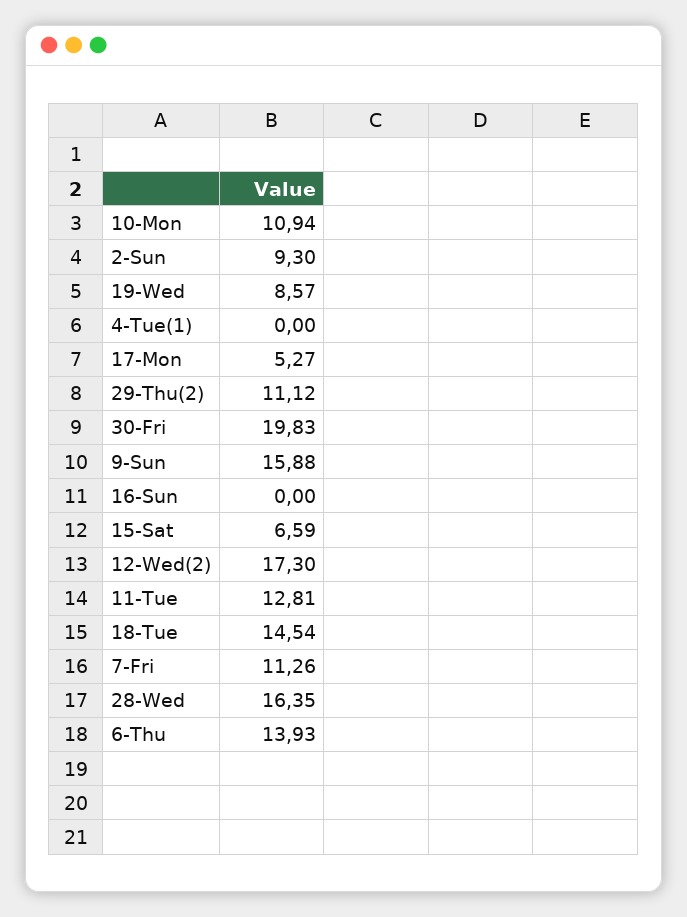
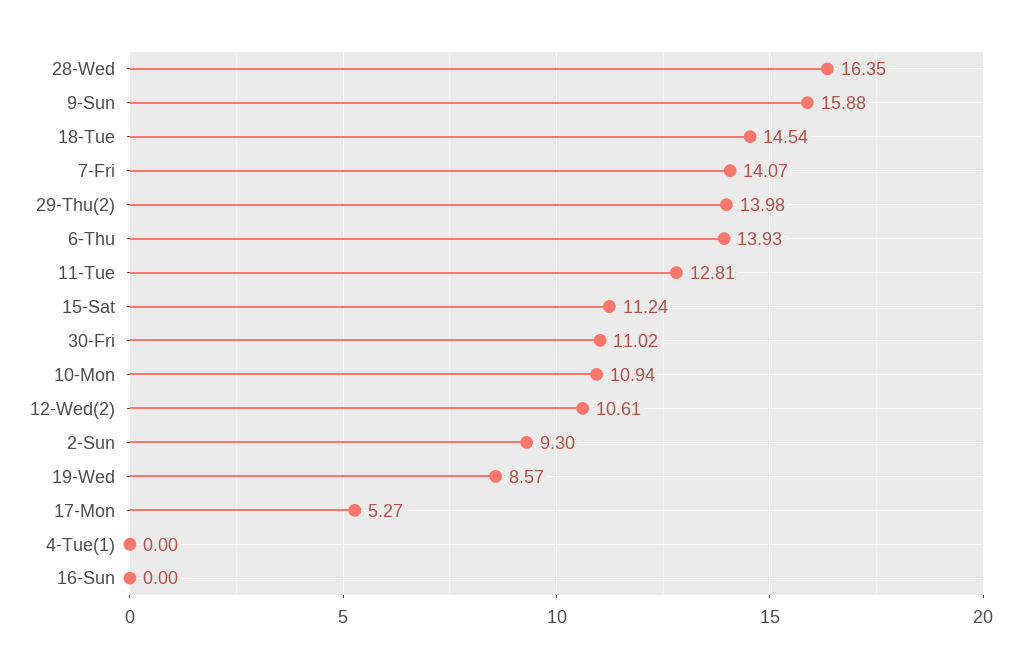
  {
    "10-Mon": 10.94,
    "2-Sun": 9.3,
    "19-Wed": 8.57,
    "4-Tue(1)": 0,
    "17-Mon": 5.27,
-   "29-Thu(2)": 11.12,
+   "29-Thu(2)": 13.98,
-   "30-Fri": 19.83,
+   "30-Fri": 11.02,
    "9-Sun": 15.88,
    "16-Sun": 0,
-   "15-Sat": 6.59,
+   "15-Sat": 11.24,
-   "12-Wed(2)": 17.3,
+   "12-Wed(2)": 10.61,
    "11-Tue": 12.81,
    "18-Tue": 14.54,
-   "7-Fri": 11.26,
+   "7-Fri": 14.07,
    "28-Wed": 16.35,
    "6-Thu": 13.93
  }

